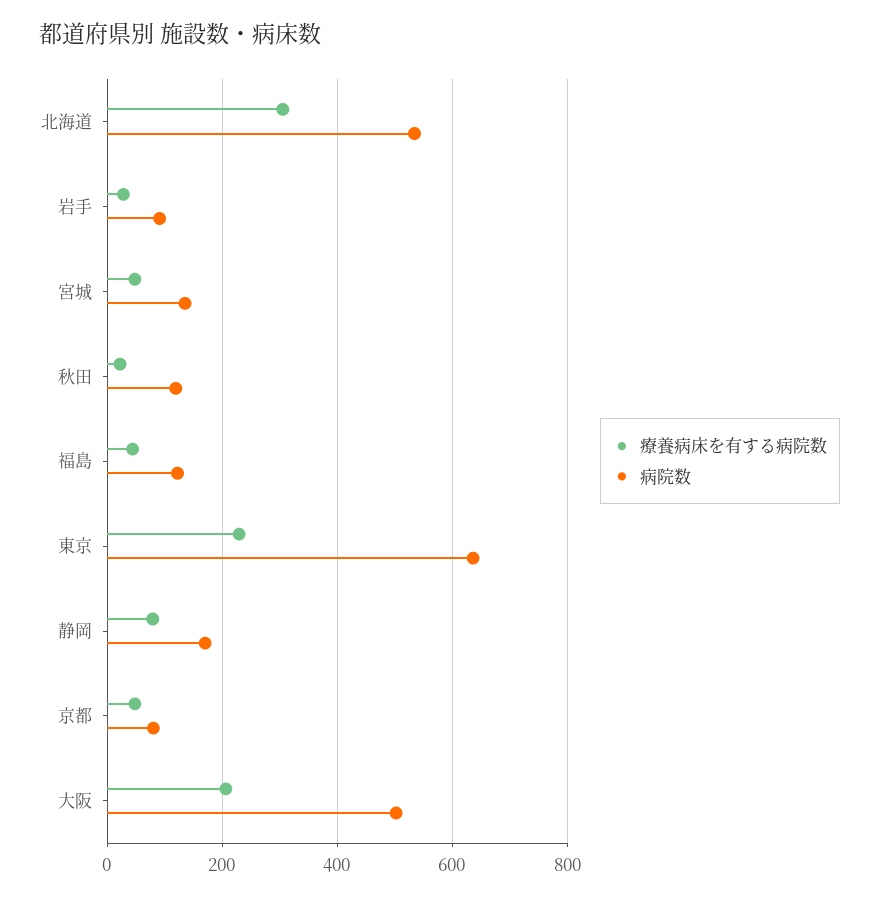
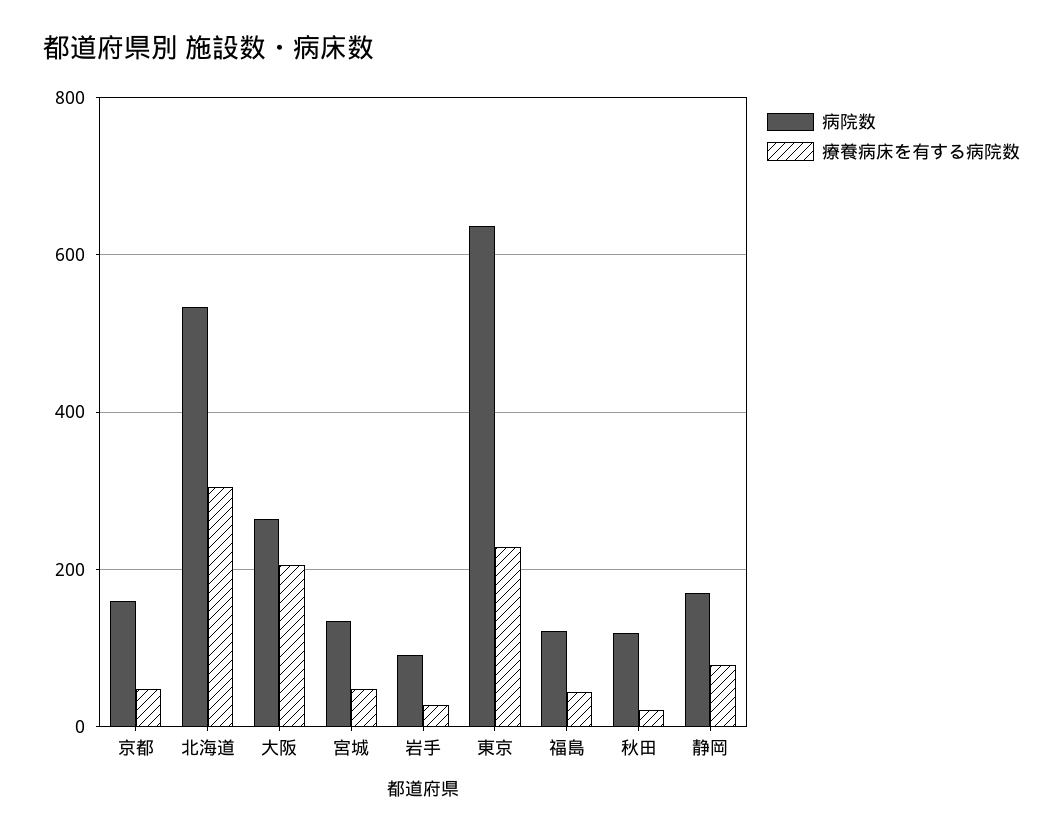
  {
    "療養病床を有する病院数": {
      "北海道": 300,
      "岩手": 20,
      "宮城": 40,
      "秋田": 20,
      "福島": 40,
      "東京": 220,
      "静岡": 80,
      "京都": 40,
      "大阪": 200
    },
    "病院数": {
      "北海道": 540,
      "岩手": 100,
      "宮城": 140,
      "秋田": 120,
      "福島": 120,
      "東京": 640,
      "静岡": 180,
-     "京都": 80,
+     "京都": 160,
-     "大阪": 500
+     "大阪": 260
    }
  }

